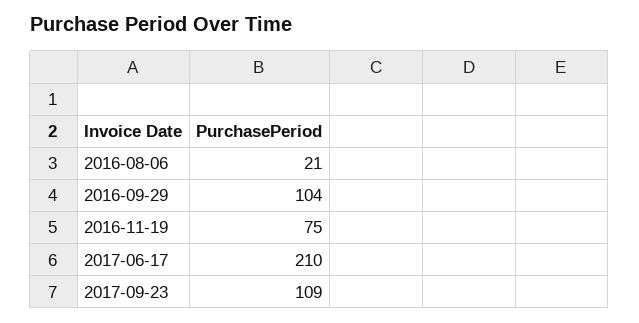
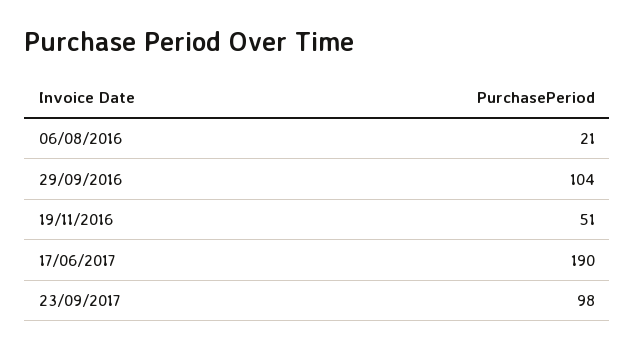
  {
    "2016-08-06": 21,
    "2016-09-29": 104,
-   "2016-11-19": 75,
+   "2016-11-19": 51,
-   "2017-06-17": 210,
+   "2017-06-17": 190,
-   "2017-09-23": 109
+   "2017-09-23": 98
  }

